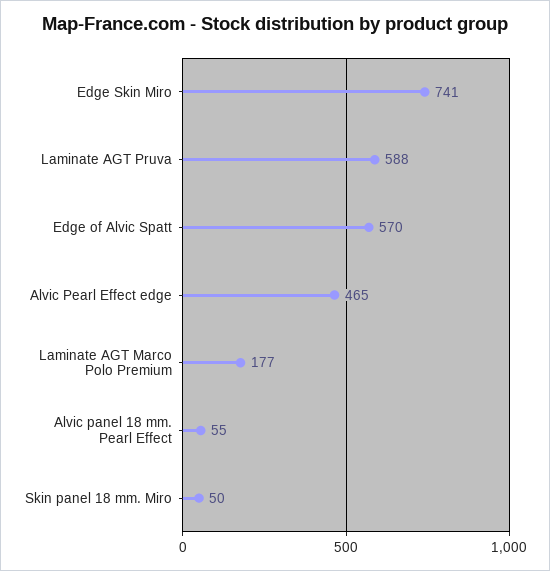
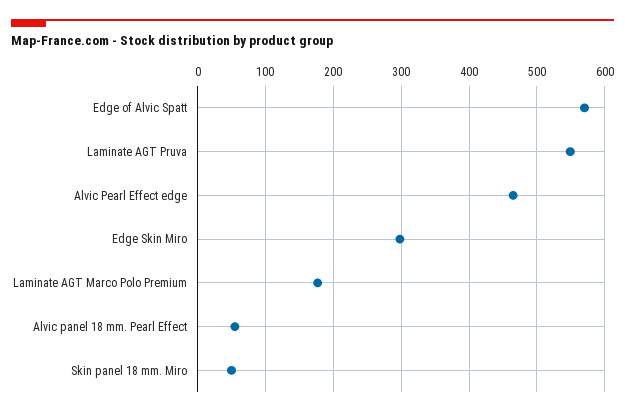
  {
-   "Edge Skin Miro": 741,
+   "Edge Skin Miro": 300,
-   "Laminate AGT Pruva": 588,
+   "Laminate AGT Pruva": 550,
    "Edge of Alvic Spatt": 570,
    "Alvic Pearl Effect edge": 465,
    "Laminate AGT Marco Polo Premium": 177,
    "Alvic panel 18 mm. Pearl Effect": 55,
    "Skin panel 18 mm. Miro": 50
  }

